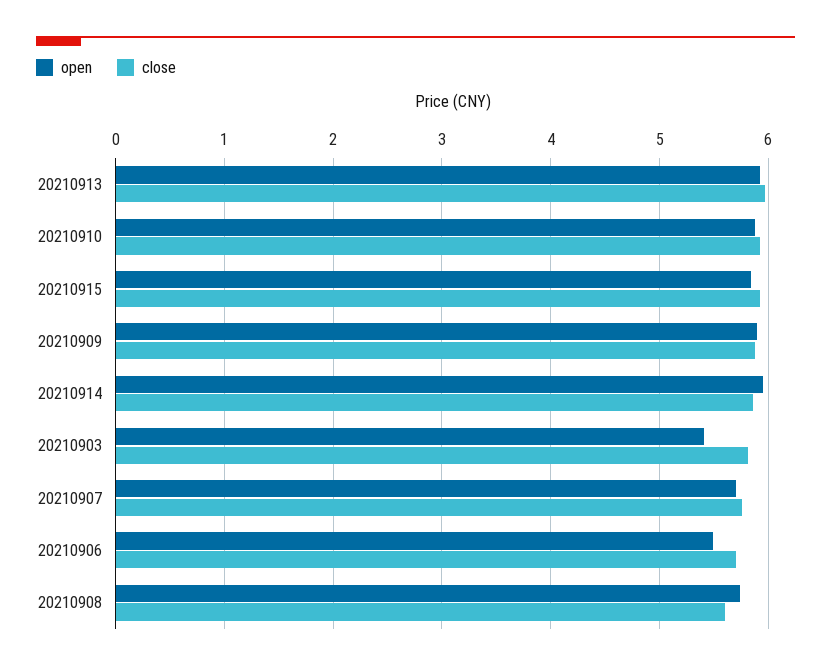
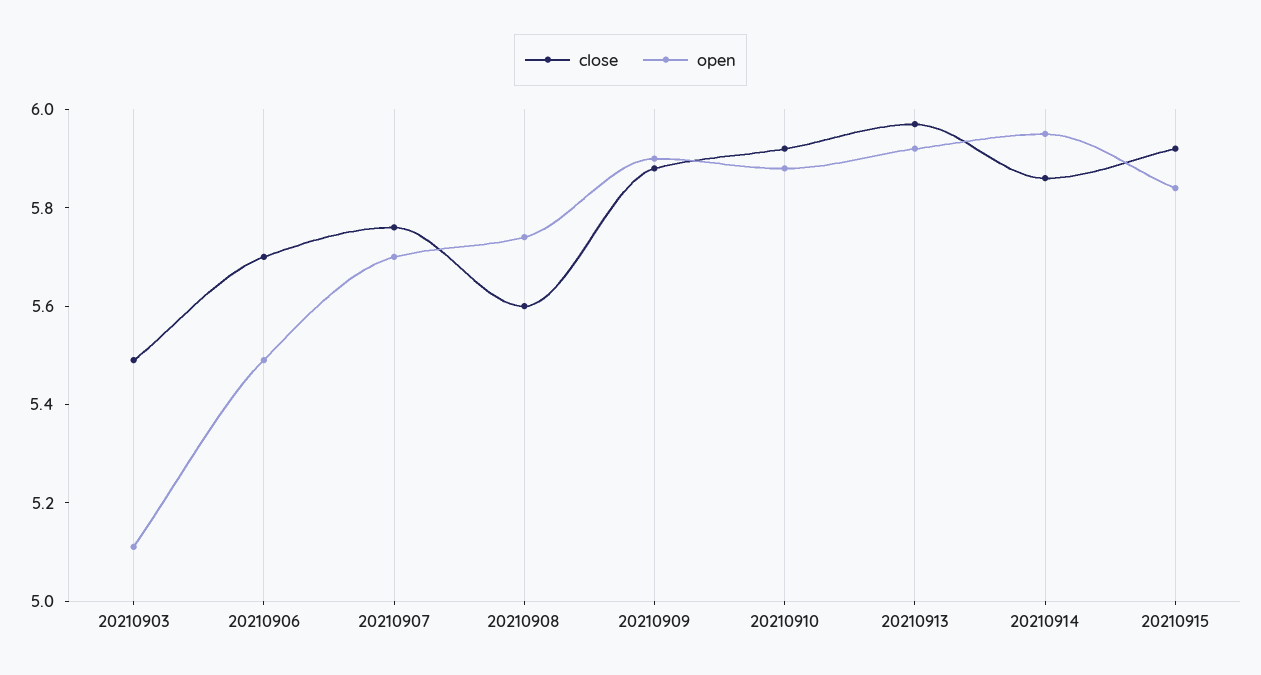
  {
    "open": {
      "20210913": 5.9,
      "20210910": 5.9,
      "20210915": 5.85,
      "20210909": 5.9,
      "20210914": 5.95,
-     "20210903": 5.4,
+     "20210903": 5.1,
      "20210907": 5.7,
      "20210906": 5.5,
      "20210908": 5.75
    },
    "close": {
      "20210913": 5.95,
      "20210910": 5.9,
      "20210915": 5.9,
      "20210909": 5.9,
      "20210914": 5.85,
-     "20210903": 5.8,
+     "20210903": 5.5,
      "20210907": 5.75,
      "20210906": 5.7,
      "20210908": 5.6
    }
  }

